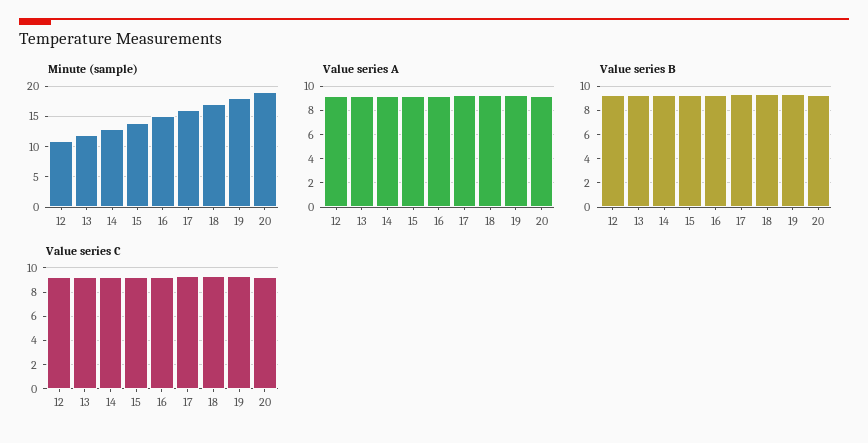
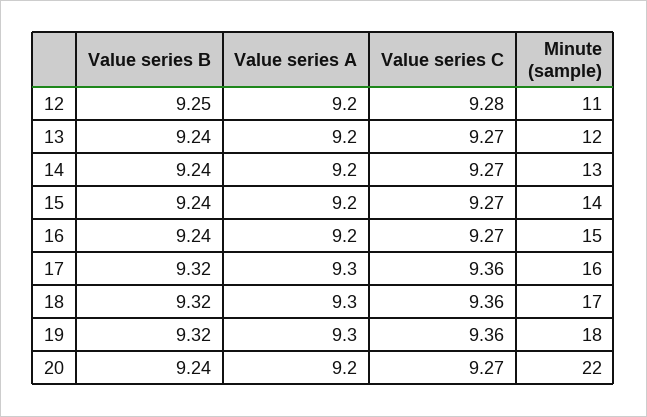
  {
    "Minute (sample)": {
      "12": 11,
      "13": 12,
      "14": 13,
      "15": 14,
      "16": 15,
      "17": 16,
      "18": 17,
      "19": 18,
-     "20": 19
+     "20": 22
    },
    "Value series A": {
      "12": 9.2,
      "13": 9.2,
      "14": 9.2,
      "15": 9.2,
      "16": 9.2,
      "17": 9.3,
      "18": 9.3,
      "19": 9.3,
      "20": 9.2
    },
    "Value series B": {
      "12": 9.25,
      "13": 9.24,
      "14": 9.24,
      "15": 9.24,
      "16": 9.24,
      "17": 9.32,
      "18": 9.32,
      "19": 9.32,
      "20": 9.24
    },
    "Value series C": {
      "12": 9.28,
      "13": 9.27,
      "14": 9.27,
      "15": 9.27,
      "16": 9.27,
      "17": 9.36,
      "18": 9.36,
      "19": 9.36,
      "20": 9.27
    }
  }

